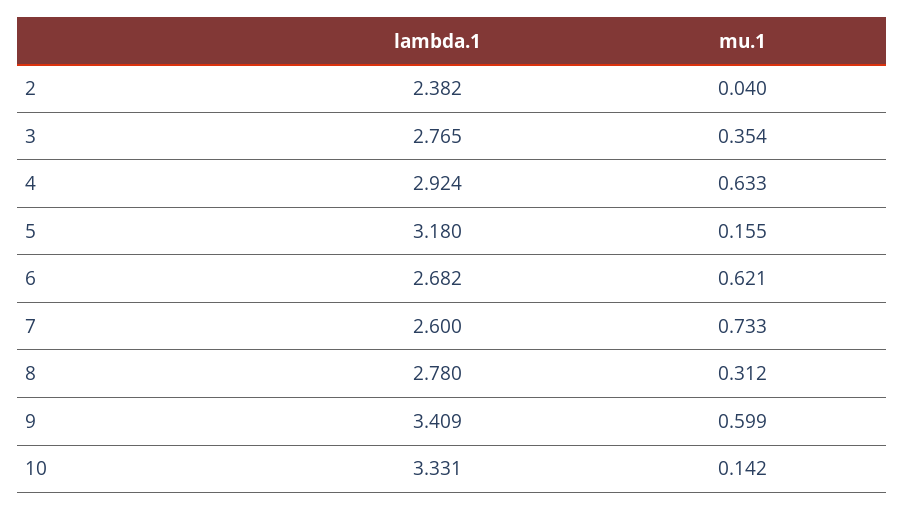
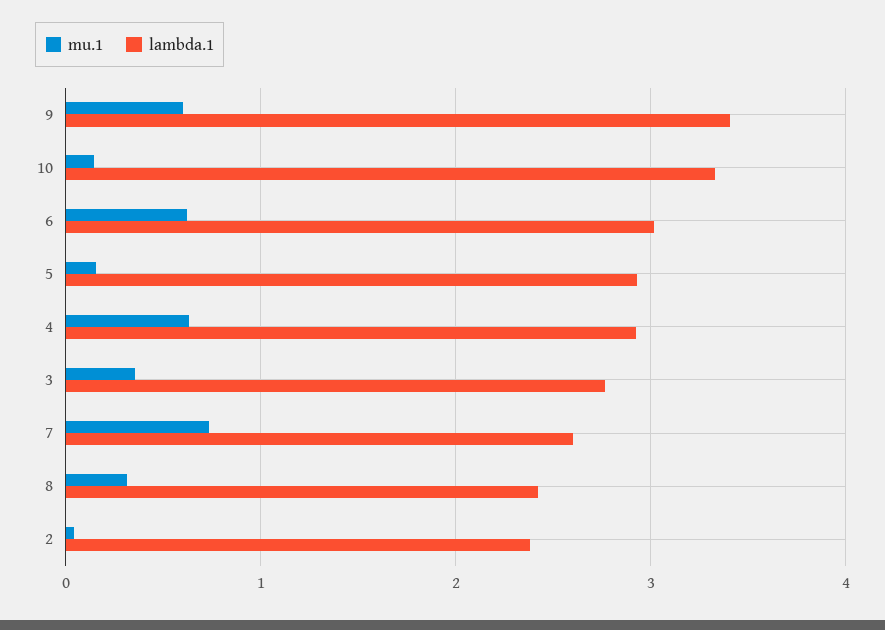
  {
    "lambda.1": {
      "2": 2.382,
      "3": 2.765,
      "4": 2.924,
-     "5": 3.18,
+     "5": 2.9,
-     "6": 2.682,
+     "6": 3,
      "7": 2.6,
-     "8": 2.78,
+     "8": 2.4,
      "9": 3.409,
      "10": 3.331
    },
    "mu.1": {
      "2": 0.04,
      "3": 0.354,
      "4": 0.633,
      "5": 0.155,
      "6": 0.621,
      "7": 0.733,
      "8": 0.312,
      "9": 0.599,
      "10": 0.142
    }
  }

